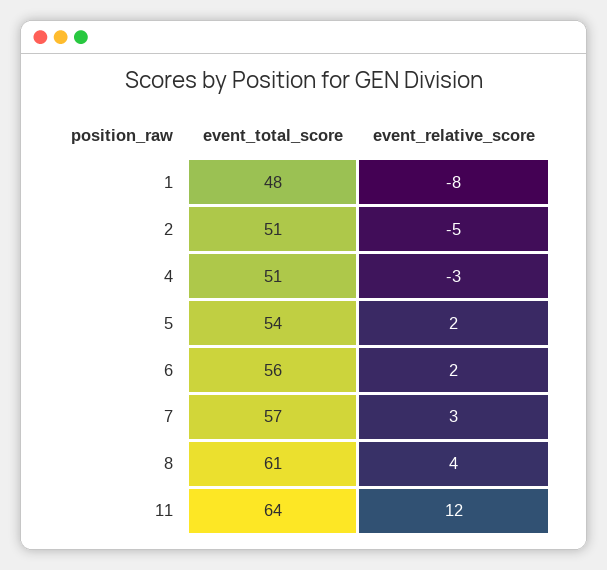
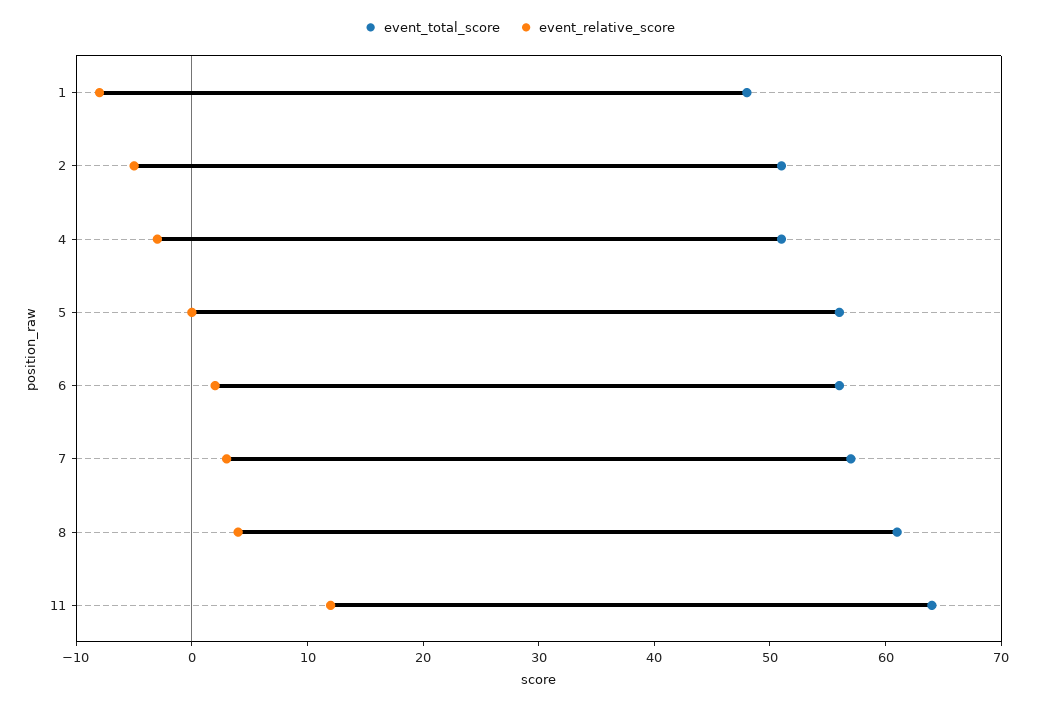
  {
    "event_total_score": {
      "1": 48,
      "2": 51,
      "4": 51,
-     "5": 54,
+     "5": 56,
      "6": 56,
      "7": 57,
      "8": 61,
      "11": 64
    },
    "event_relative_score": {
      "1": -8,
      "2": -5,
      "4": -3,
-     "5": 2,
+     "5": 0,
      "6": 2,
      "7": 3,
      "8": 4,
      "11": 12
    }
  }

